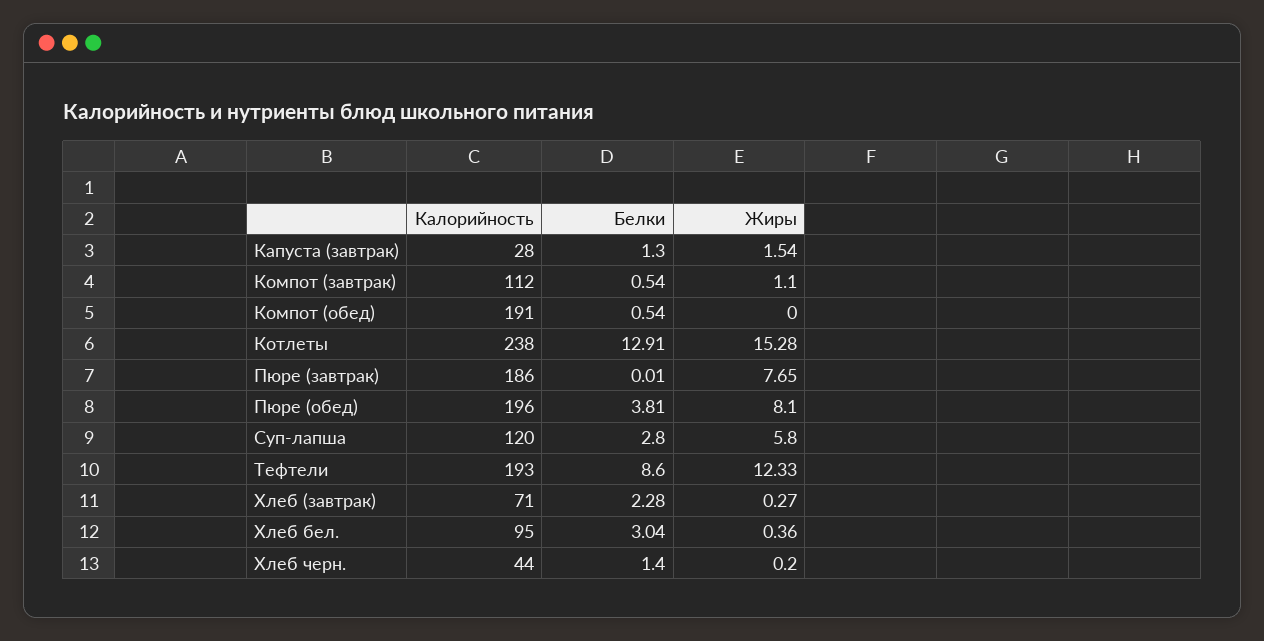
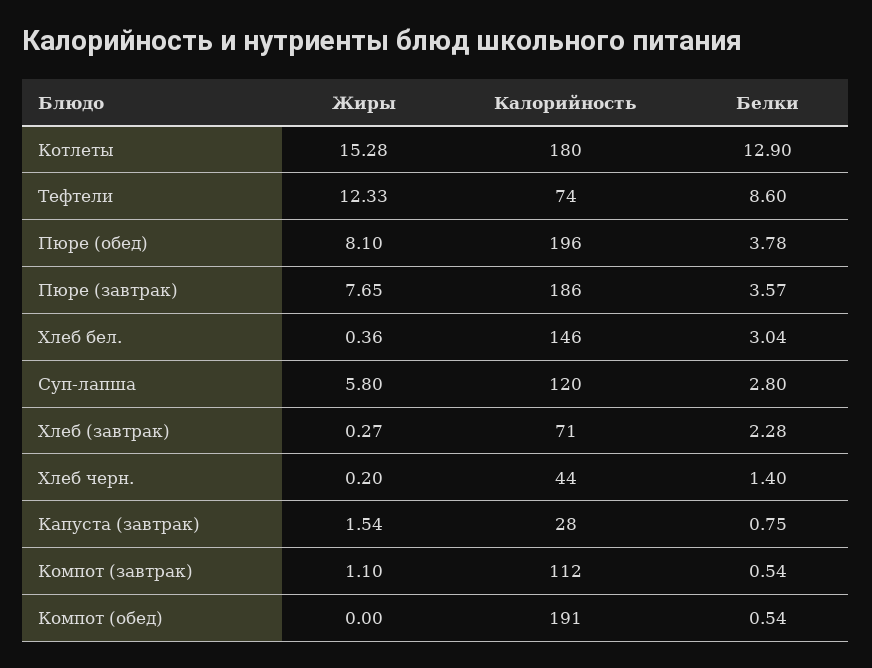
  {
    "Калорийность": {
      "Капуста (завтрак)": 28,
      "Компот (завтрак)": 112,
      "Компот (обед)": 191,
-     "Котлеты": 238,
+     "Котлеты": 180,
      "Пюре (завтрак)": 186,
      "Пюре (обед)": 196,
      "Суп-лапша": 120,
-     "Тефтели": 193,
+     "Тефтели": 74,
      "Хлеб (завтрак)": 71,
-     "Хлеб бел.": 95,
+     "Хлеб бел.": 146,
      "Хлеб черн.": 44
    },
    "Белки": {
-     "Капуста (завтрак)": 1.3,
+     "Капуста (завтрак)": 0.75,
      "Компот (завтрак)": 0.54,
      "Компот (обед)": 0.54,
-     "Котлеты": 12.91,
+     "Котлеты": 12.9,
-     "Пюре (завтрак)": 0.01,
+     "Пюре (завтрак)": 3.57,
-     "Пюре (обед)": 3.81,
+     "Пюре (обед)": 3.78,
      "Суп-лапша": 2.8,
      "Тефтели": 8.6,
      "Хлеб (завтрак)": 2.28,
      "Хлеб бел.": 3.04,
      "Хлеб черн.": 1.4
    },
    "Жиры": {
      "Капуста (завтрак)": 1.54,
      "Компот (завтрак)": 1.1,
      "Компот (обед)": 0,
      "Котлеты": 15.28,
      "Пюре (завтрак)": 7.65,
      "Пюре (обед)": 8.1,
      "Суп-лапша": 5.8,
      "Тефтели": 12.33,
      "Хлеб (завтрак)": 0.27,
      "Хлеб бел.": 0.36,
      "Хлеб черн.": 0.2
    }
  }

